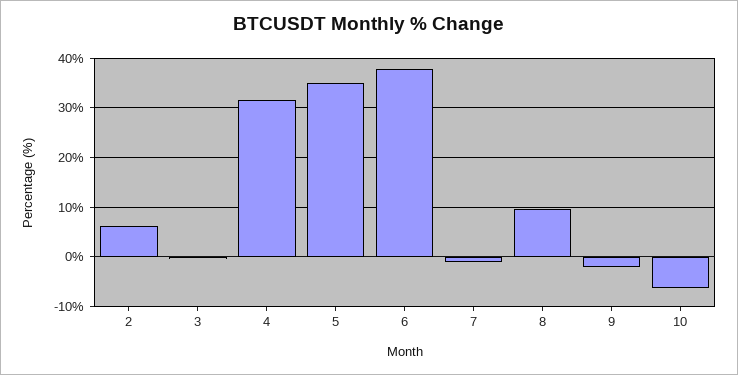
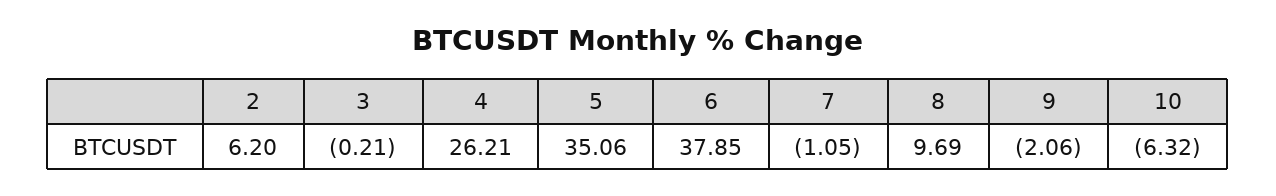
  {
    "2": 6.2,
    "3": -0.21,
-   "4": 32,
+   "4": 26.21,
    "5": 35.06,
    "6": 37.85,
    "7": -1.05,
    "8": 9.69,
    "9": -2.06,
    "10": -6.32
  }

